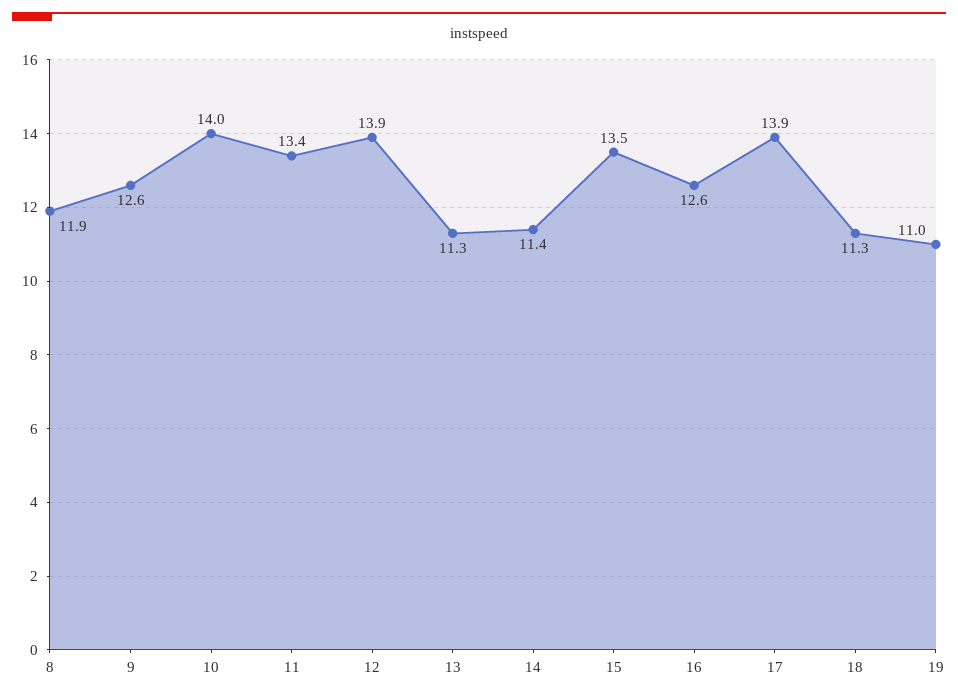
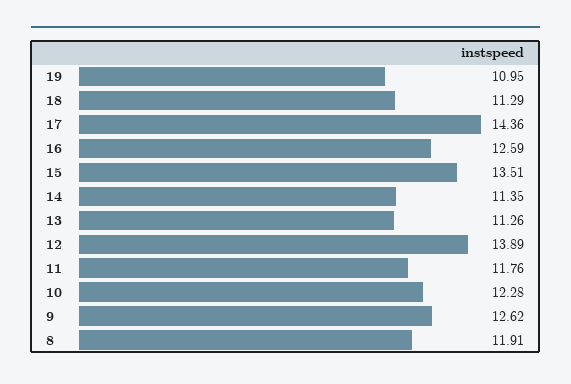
  {
    "8": 11.91,
    "9": 12.62,
-   "10": 14,
+   "10": 12.28,
-   "11": 13.4,
+   "11": 11.76,
    "12": 13.89,
    "13": 11.26,
    "14": 11.35,
    "15": 13.51,
    "16": 12.59,
-   "17": 13.9,
+   "17": 14.36,
    "18": 11.29,
    "19": 10.95
  }

